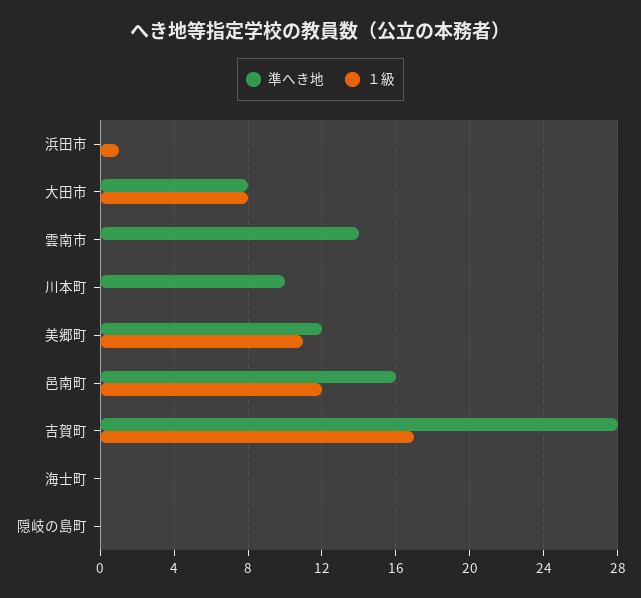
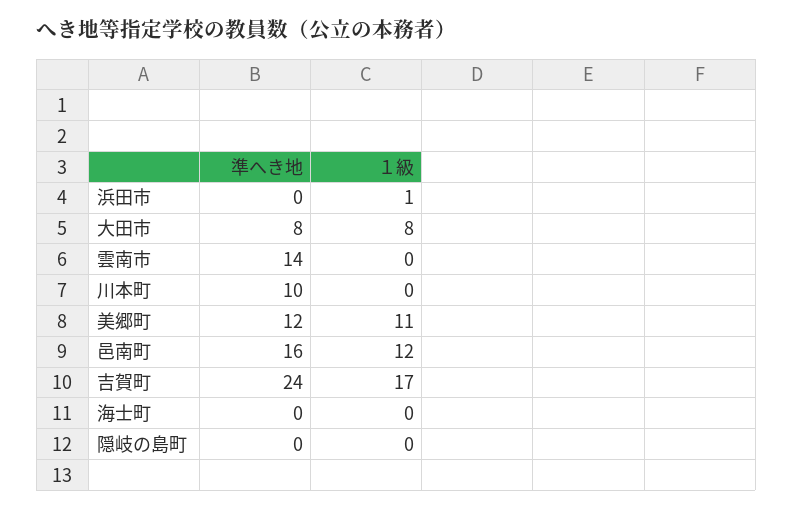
  {
    "準へき地": {
      "浜田市": 0,
      "大田市": 8,
      "雲南市": 14,
      "川本町": 10,
      "美郷町": 12,
      "邑南町": 16,
-     "吉賀町": 28,
+     "吉賀町": 24,
      "海士町": 0,
      "隠岐の島町": 0
    },
    "１級": {
      "浜田市": 1,
      "大田市": 8,
      "雲南市": 0,
      "川本町": 0,
      "美郷町": 11,
      "邑南町": 12,
      "吉賀町": 17,
      "海士町": 0,
      "隠岐の島町": 0
    }
  }

